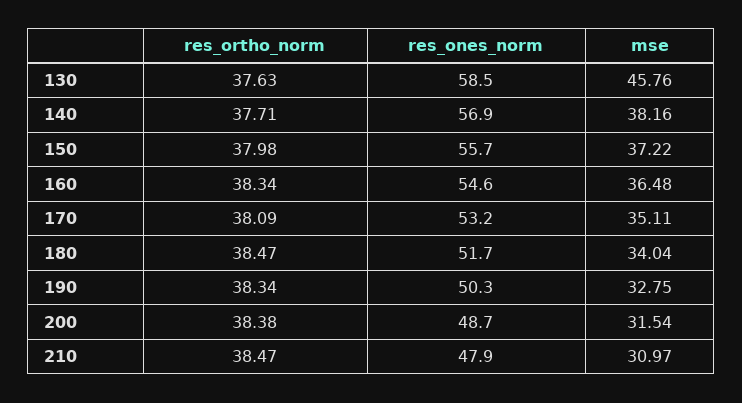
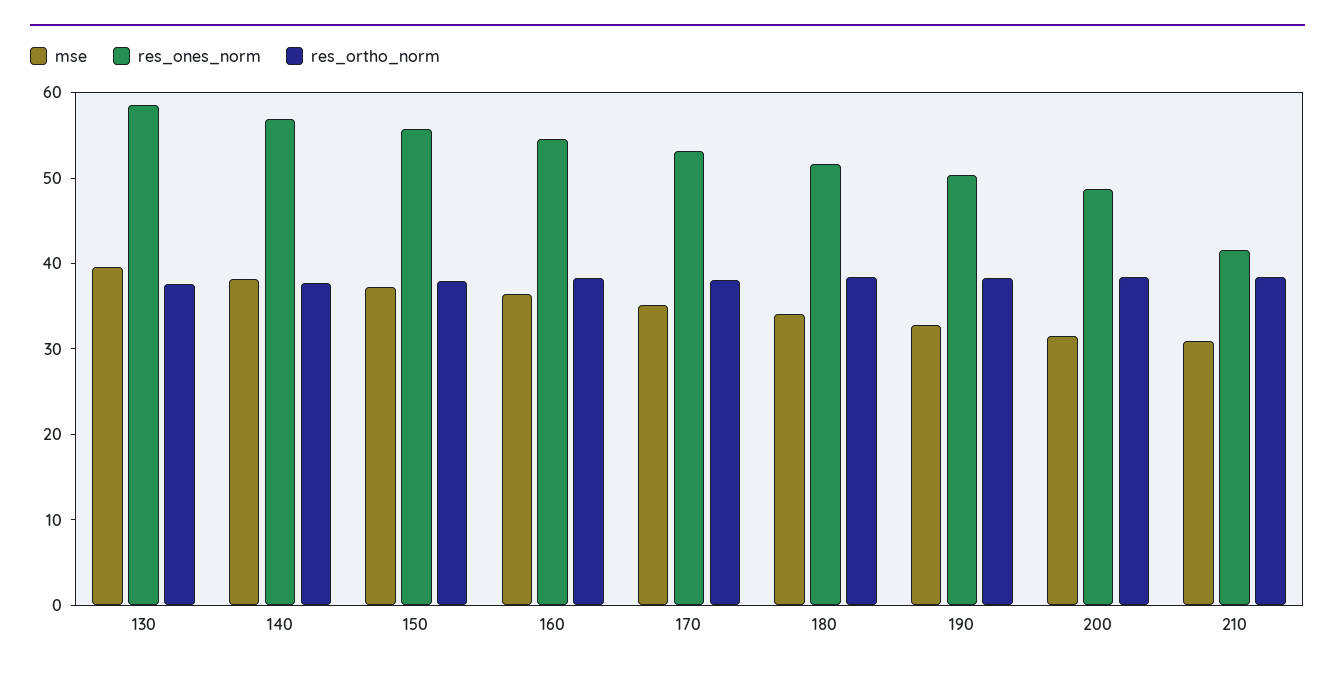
  {
    "res_ortho_norm": {
      "130": 37.63,
      "140": 37.71,
      "150": 37.98,
      "160": 38.34,
      "170": 38.09,
      "180": 38.47,
      "190": 38.34,
      "200": 38.38,
      "210": 38.47
    },
    "res_ones_norm": {
      "130": 58.5,
      "140": 56.9,
      "150": 55.7,
      "160": 54.6,
      "170": 53.2,
      "180": 51.7,
      "190": 50.3,
      "200": 48.7,
-     "210": 47.9
+     "210": 42
    },
    "mse": {
-     "130": 45.76,
+     "130": 40,
      "140": 38.16,
      "150": 37.22,
      "160": 36.48,
      "170": 35.11,
      "180": 34.04,
      "190": 32.75,
      "200": 31.54,
      "210": 30.97
    }
  }

